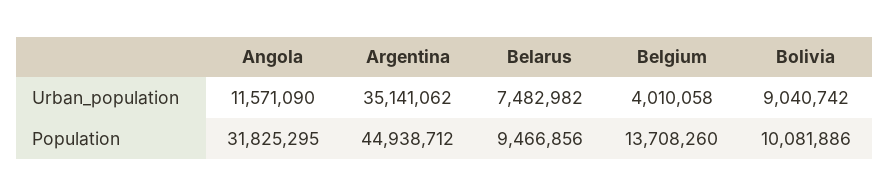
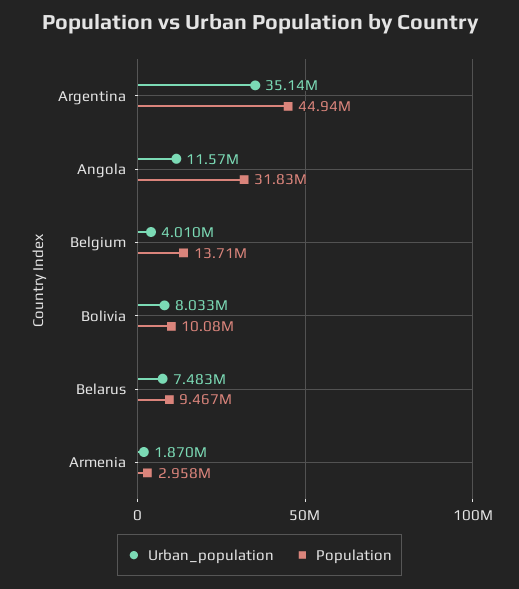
  {
    "Urban_population": {
      "Angola": 11571090,
      "Argentina": 35141062,
      "Belarus": 7482982,
      "Belgium": 4010058,
-     "Bolivia": 9040742
+     "Bolivia": 8033000,
+     "Armenia": 1870000
    },
    "Population": {
      "Angola": 31825295,
      "Argentina": 44938712,
      "Belarus": 9466856,
      "Belgium": 13708260,
-     "Bolivia": 10081886
+     "Bolivia": 10081886,
+     "Armenia": 2958000
    }
  }

